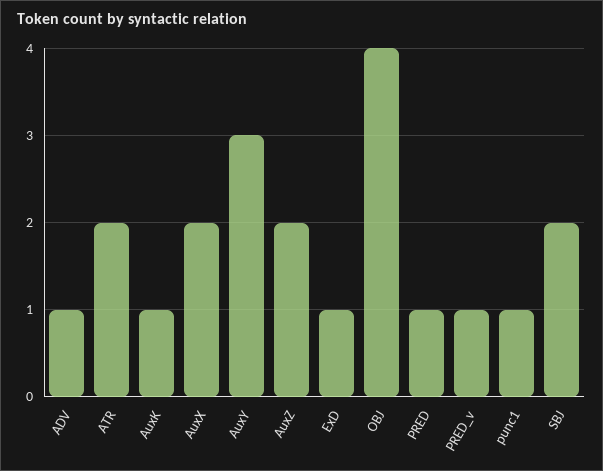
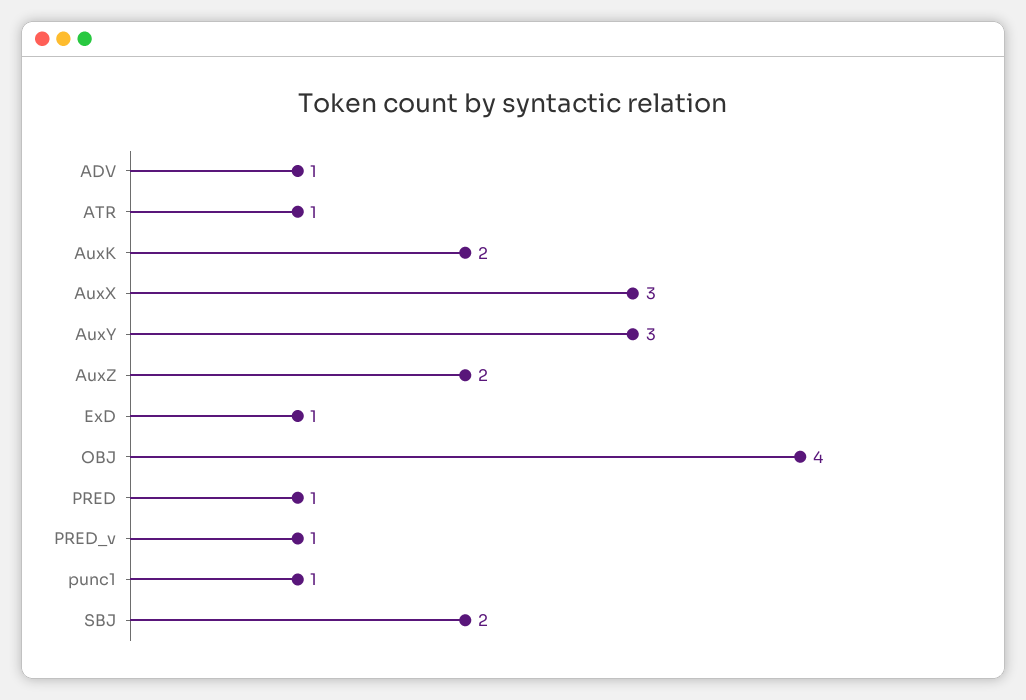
  {
    "ADV": 1,
-   "ATR": 2,
+   "ATR": 1,
-   "AuxK": 1,
+   "AuxK": 2,
-   "AuxX": 2,
+   "AuxX": 3,
    "AuxY": 3,
    "AuxZ": 2,
    "ExD": 1,
    "OBJ": 4,
    "PRED": 1,
    "PRED_v": 1,
    "punc1": 1,
    "SBJ": 2
  }

